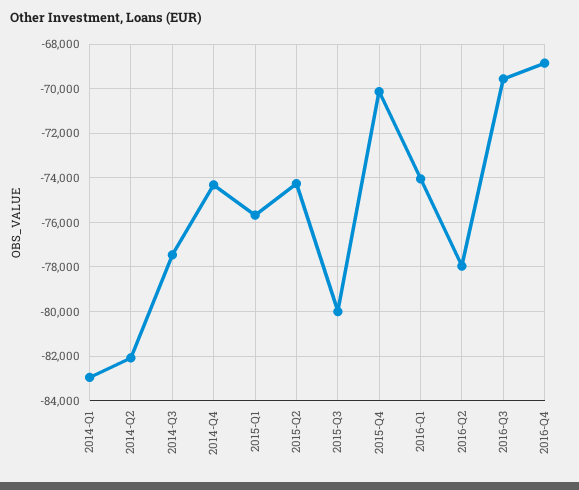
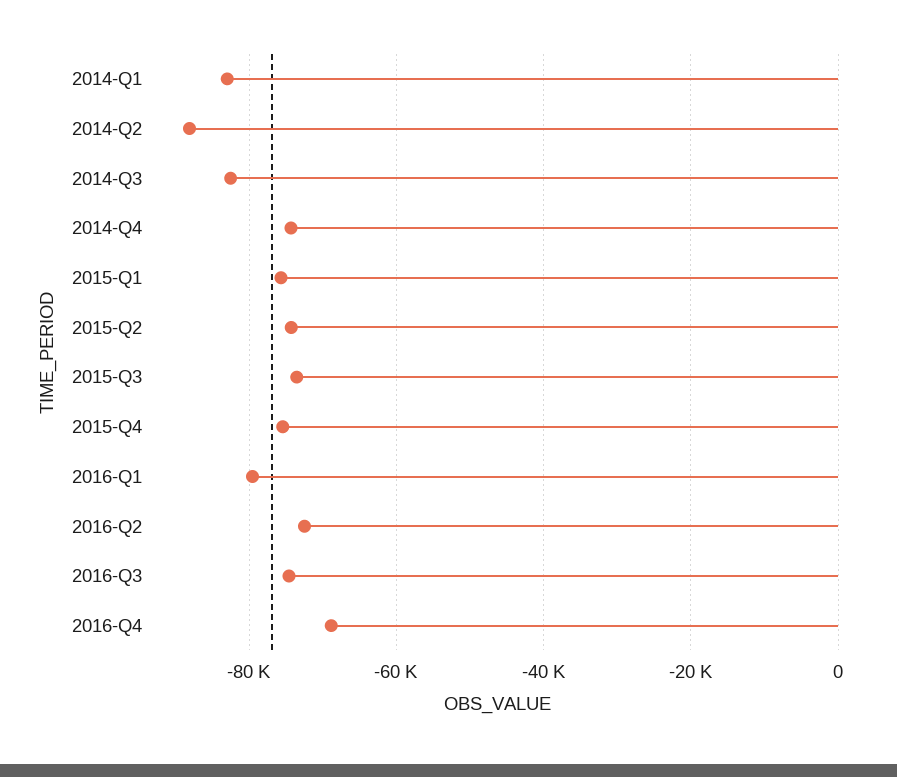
  {
    "2014-Q1": -83000,
-   "2014-Q2": -82000,
+   "2014-Q2": -88000,
-   "2014-Q3": -77500,
+   "2014-Q3": -82000,
    "2014-Q4": -74500,
    "2015-Q1": -75500,
    "2015-Q2": -74500,
-   "2015-Q3": -80000,
+   "2015-Q3": -74000,
-   "2015-Q4": -70000,
+   "2015-Q4": -76000,
-   "2016-Q1": -74000,
+   "2016-Q1": -80000,
-   "2016-Q2": -78000,
+   "2016-Q2": -72000,
-   "2016-Q3": -69500,
+   "2016-Q3": -74000,
    "2016-Q4": -69000
  }

